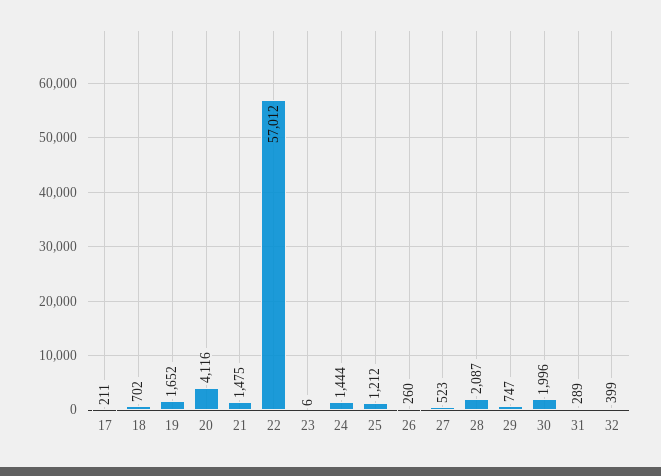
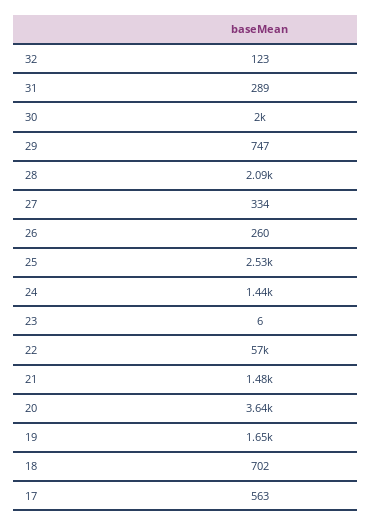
  {
-   "17": 211,
+   "17": 563,
    "18": 702,
    "19": 1652,
-   "20": 4116,
+   "20": 3640,
    "21": 1475,
    "22": 57012,
    "23": 6,
    "24": 1444,
-   "25": 1212,
+   "25": 2530,
    "26": 260,
-   "27": 523,
+   "27": 334,
    "28": 2087,
    "29": 747,
    "30": 1996,
    "31": 289,
-   "32": 399
+   "32": 123
  }

